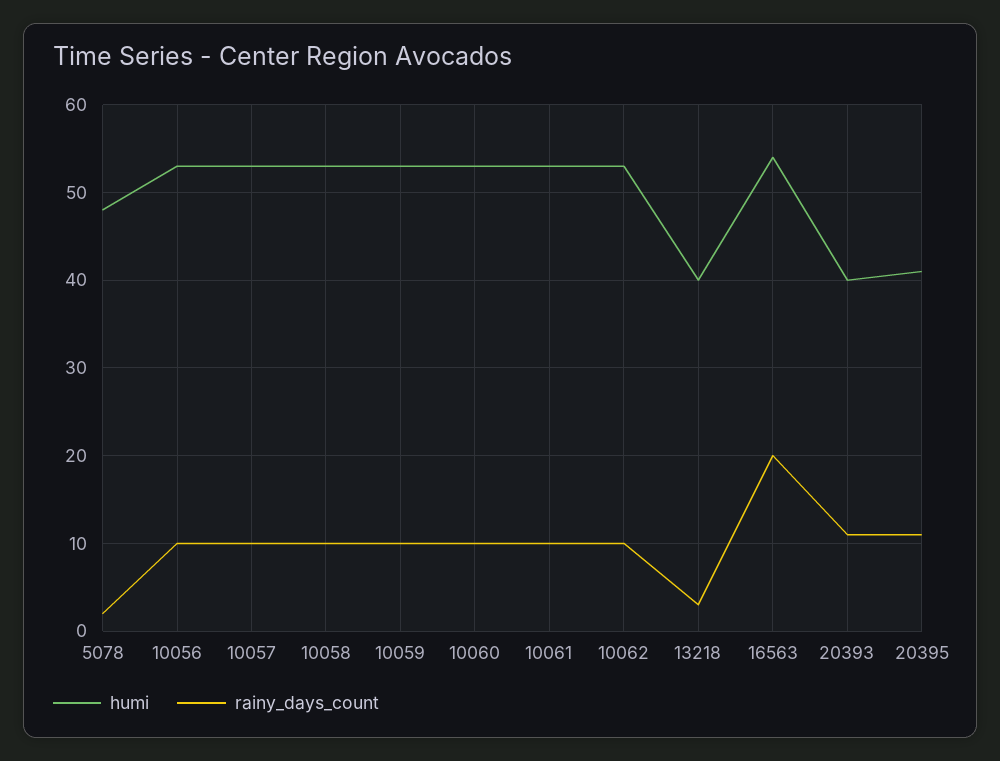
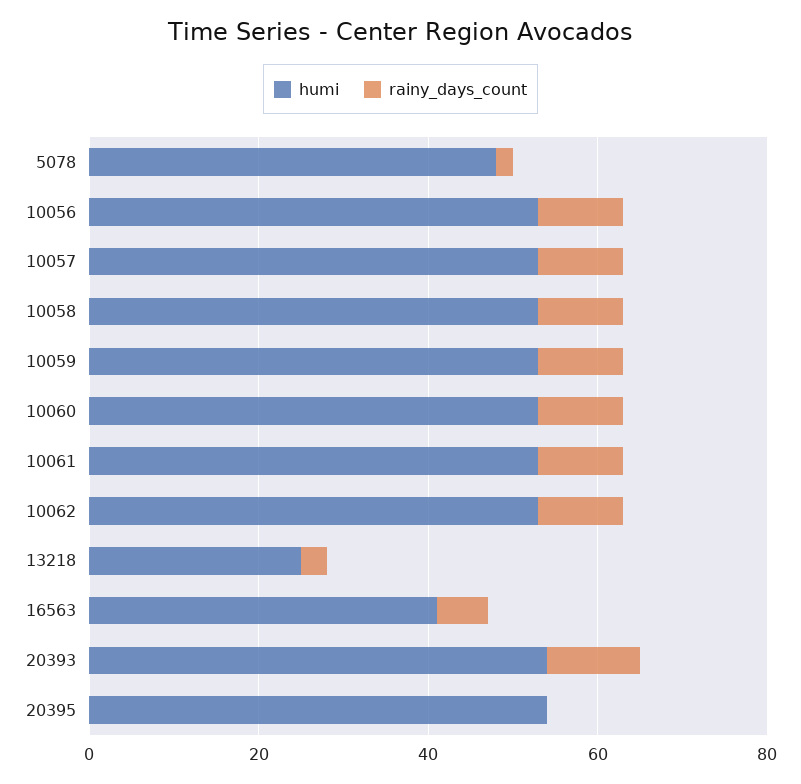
  {
    "humi": {
      "5078": 48,
      "10056": 53,
      "10057": 53,
      "10058": 53,
      "10059": 53,
      "10060": 53,
      "10061": 53,
      "10062": 53,
-     "13218": 40,
+     "13218": 25,
-     "16563": 54,
+     "16563": 40,
-     "20393": 40,
+     "20393": 55,
-     "20395": 41
+     "20395": 55
    },
    "rainy_days_count": {
      "5078": 2,
      "10056": 10,
      "10057": 10,
      "10058": 10,
      "10059": 10,
      "10060": 10,
      "10061": 10,
      "10062": 10,
      "13218": 3,
-     "16563": 20,
+     "16563": 5,
      "20393": 11,
-     "20395": 11
+     "20395": 0
    }
  }

